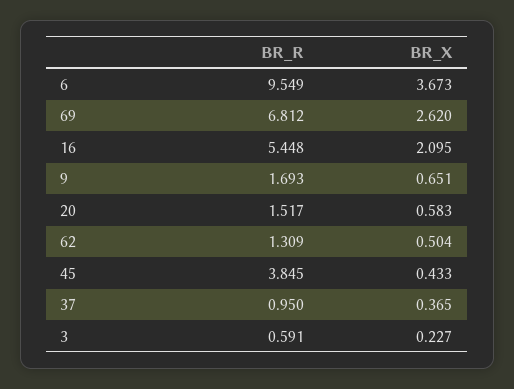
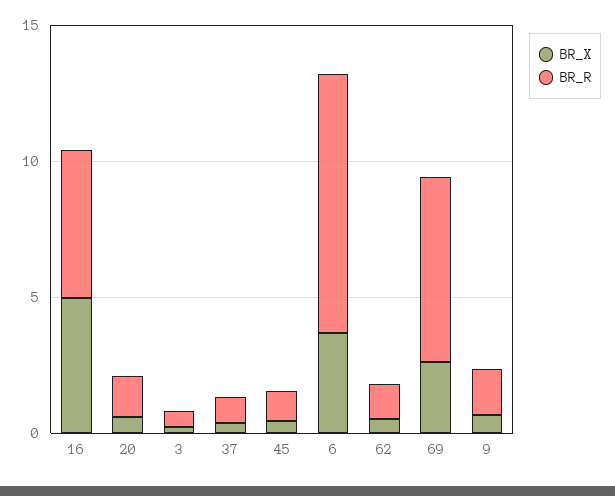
  {
    "BR_R": {
      "6": 9.549,
      "69": 6.812,
      "16": 5.448,
      "9": 1.693,
      "20": 1.517,
      "62": 1.309,
-     "45": 3.845,
+     "45": 1,
      "37": 0.95,
      "3": 0.591
    },
    "BR_X": {
      "6": 3.673,
      "69": 2.62,
-     "16": 2.095,
+     "16": 5,
      "9": 0.651,
      "20": 0.583,
      "62": 0.504,
      "45": 0.433,
      "37": 0.365,
      "3": 0.227
    }
  }

